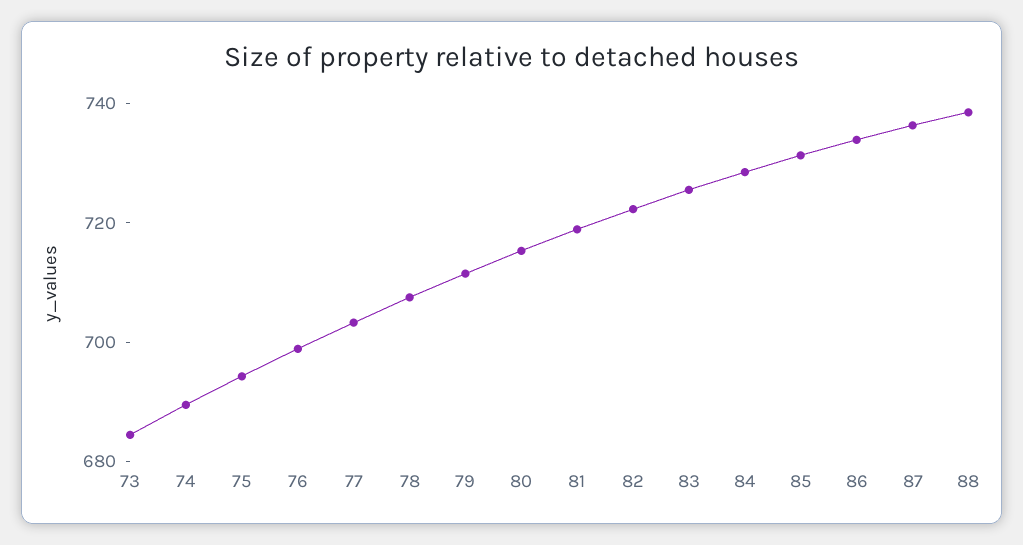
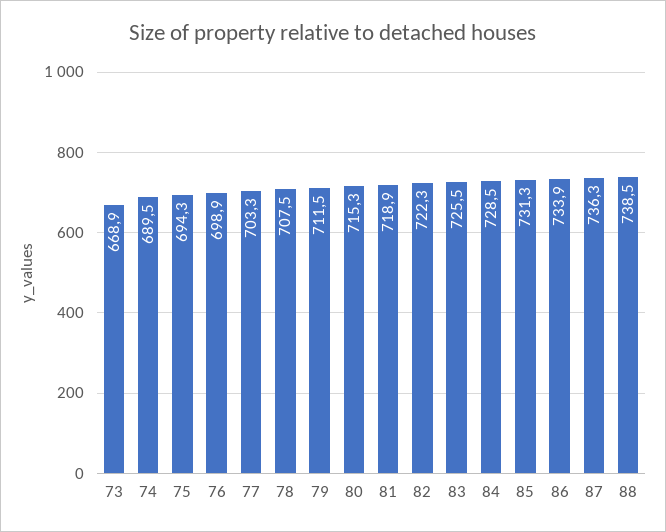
  {
-   "73": 685,
+   "73": 668.9,
    "74": 689.5,
    "75": 694.3,
    "76": 698.9,
    "77": 703.3,
    "78": 707.5,
    "79": 711.5,
    "80": 715.3,
    "81": 718.9,
    "82": 722.3,
    "83": 725.5,
    "84": 728.5,
    "85": 731.3,
    "86": 733.9,
    "87": 736.3,
    "88": 738.5
  }

